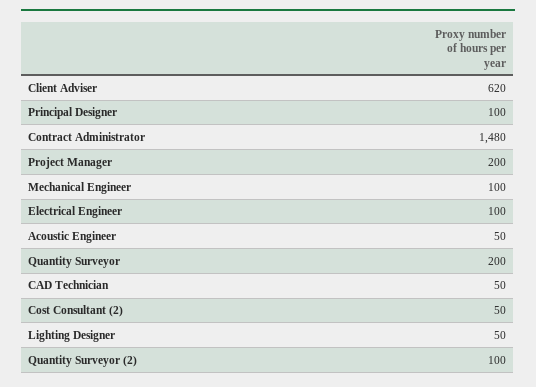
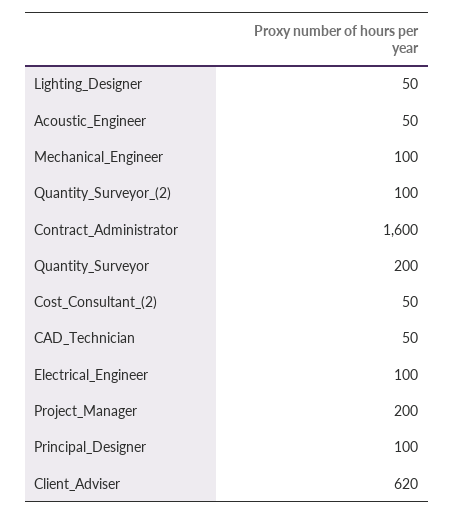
  {
    "Client Adviser": 620,
    "Principal Designer": 100,
-   "Contract Administrator": 1480,
+   "Contract Administrator": 1600,
    "Project Manager": 200,
    "Mechanical Engineer": 100,
    "Electrical Engineer": 100,
    "Acoustic Engineer": 50,
    "Quantity Surveyor": 200,
    "CAD Technician": 50,
    "Cost Consultant (2)": 50,
    "Lighting Designer": 50,
    "Quantity Surveyor (2)": 100
  }

